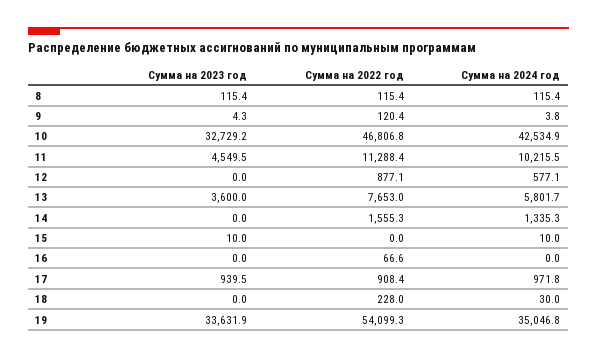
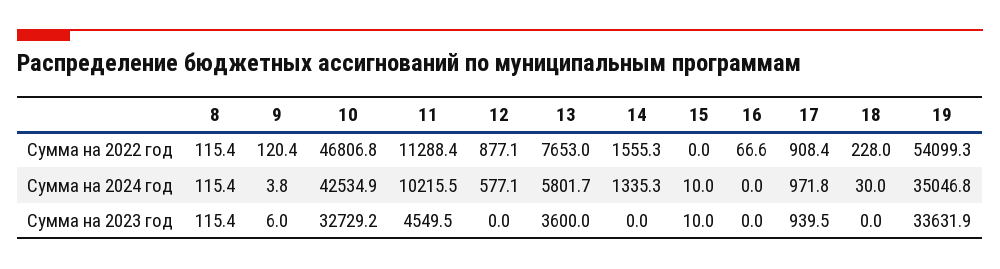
  {
    "Сумма на 2023 год": {
      "8": 115.4,
-     "9": 4.3,
+     "9": 6,
      "10": 32729.2,
      "11": 4549.5,
      "12": 0,
      "13": 3600,
      "14": 0,
      "15": 10,
      "16": 0,
      "17": 939.5,
      "18": 0,
      "19": 33631.9
    },
    "Сумма на 2022 год": {
      "8": 115.4,
      "9": 120.4,
      "10": 46806.8,
      "11": 11288.4,
      "12": 877.1,
      "13": 7653,
      "14": 1555.3,
      "15": 0,
      "16": 66.6,
      "17": 908.4,
      "18": 228,
      "19": 54099.3
    },
    "Сумма на 2024 год": {
      "8": 115.4,
      "9": 3.8,
      "10": 42534.9,
      "11": 10215.5,
      "12": 577.1,
      "13": 5801.7,
      "14": 1335.3,
      "15": 10,
      "16": 0,
      "17": 971.8,
      "18": 30,
      "19": 35046.8
    }
  }

